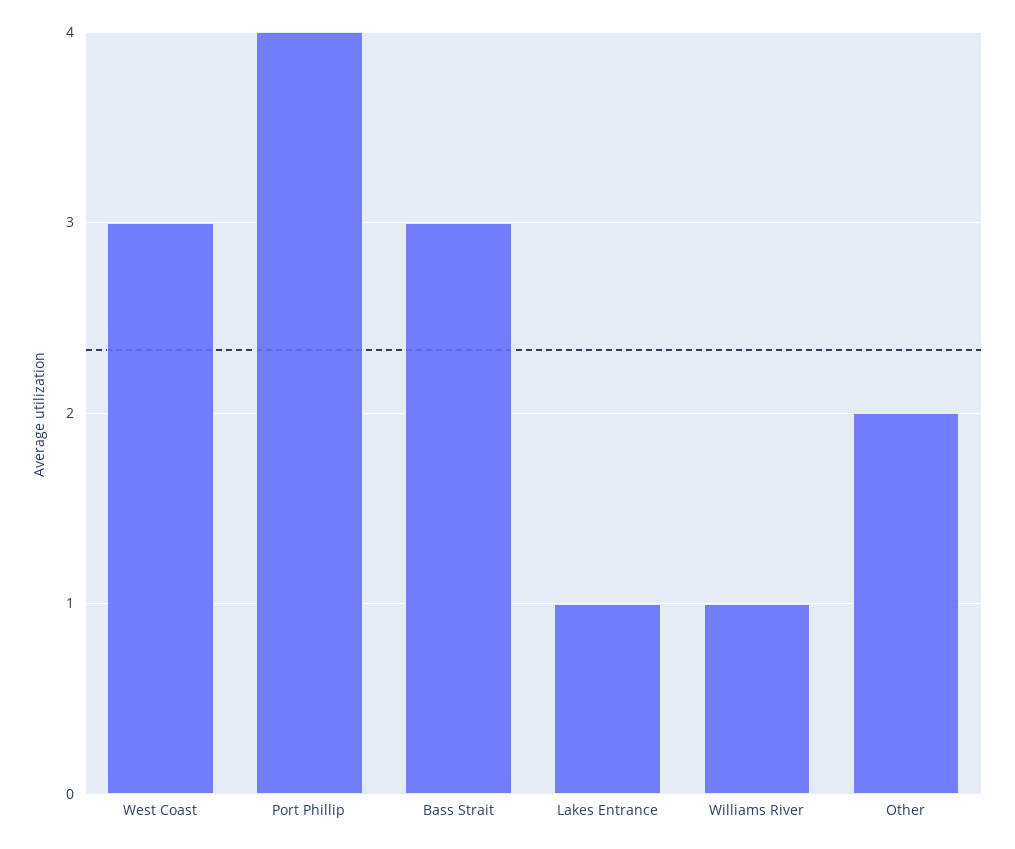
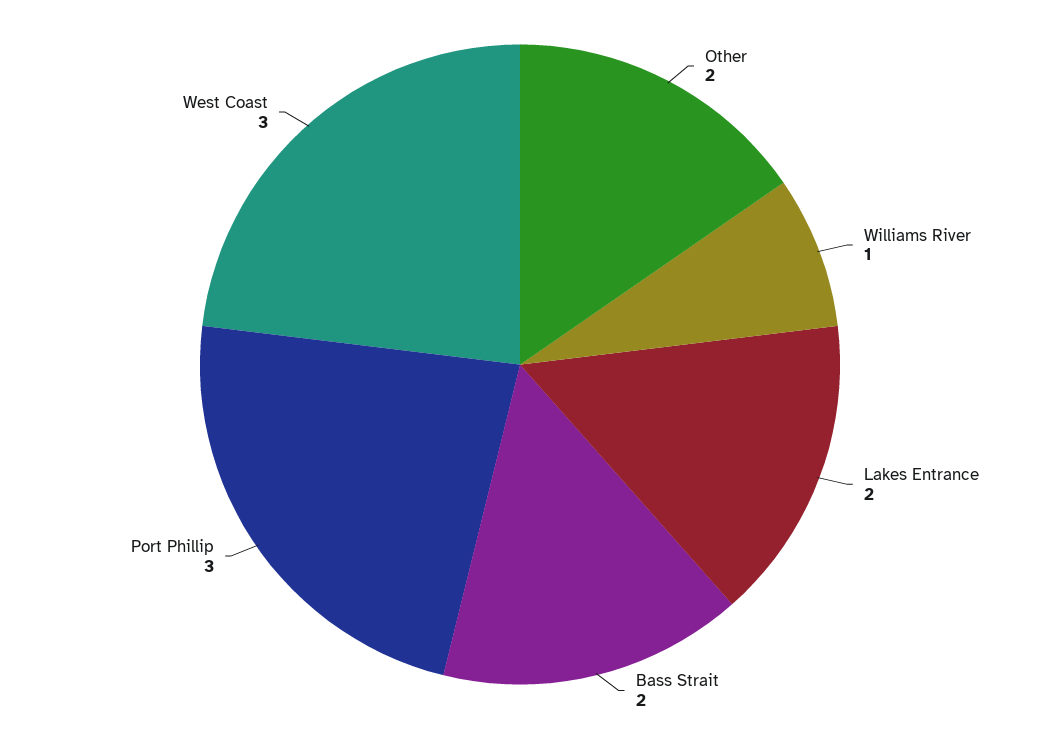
  {
    "West Coast": 3,
-   "Port Phillip": 4,
+   "Port Phillip": 3,
-   "Bass Strait": 3,
+   "Bass Strait": 2,
-   "Lakes Entrance": 1,
+   "Lakes Entrance": 2,
    "Williams River": 1,
    "Other": 2
  }

